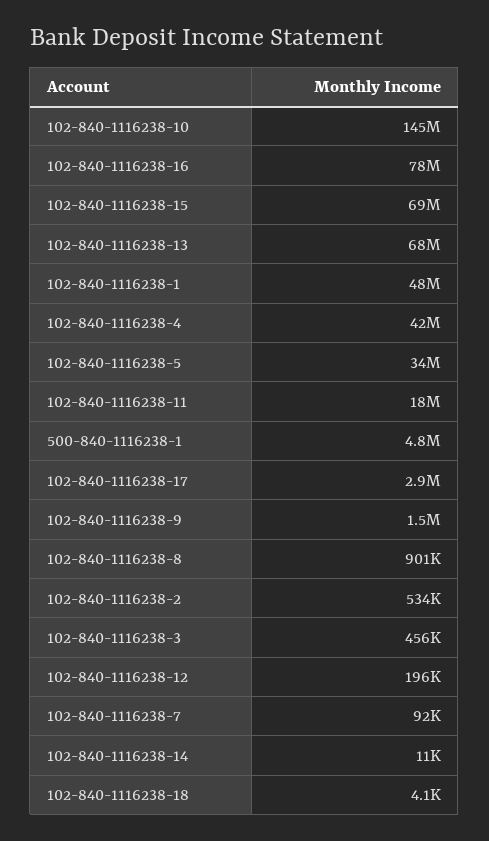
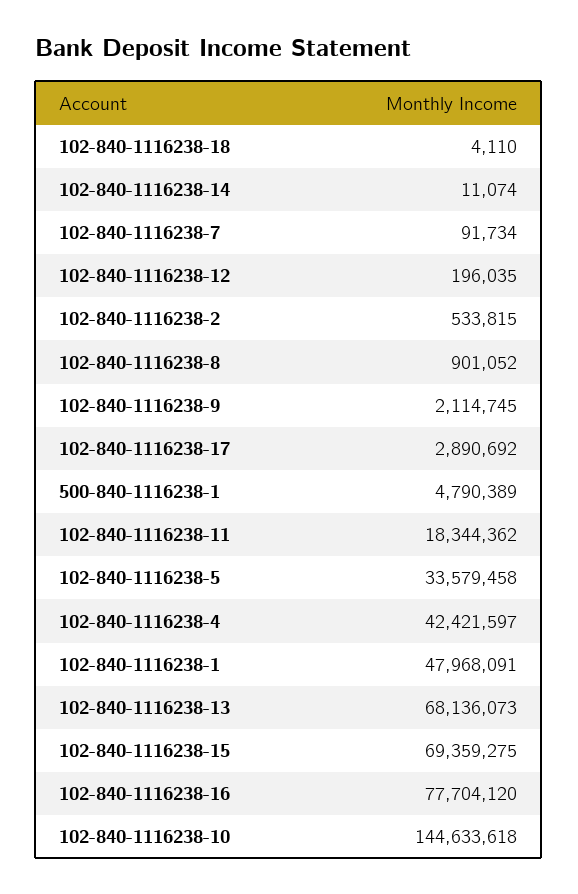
  {
    "102-840-1116238-10": 144633618,
    "102-840-1116238-16": 77704120,
    "102-840-1116238-15": 69359275,
    "102-840-1116238-13": 68136073,
    "102-840-1116238-1": 47968091,
    "102-840-1116238-4": 42421597,
    "102-840-1116238-5": 33579458,
    "102-840-1116238-11": 18344362,
    "500-840-1116238-1": 4790389,
    "102-840-1116238-17": 2890692,
-   "102-840-1116238-9": 1500000,
+   "102-840-1116238-9": 2114745,
    "102-840-1116238-8": 901052,
    "102-840-1116238-2": 533815,
-   "102-840-1116238-3": 456000,
    "102-840-1116238-12": 196035,
    "102-840-1116238-7": 91734,
    "102-840-1116238-14": 11074,
    "102-840-1116238-18": 4110
  }

